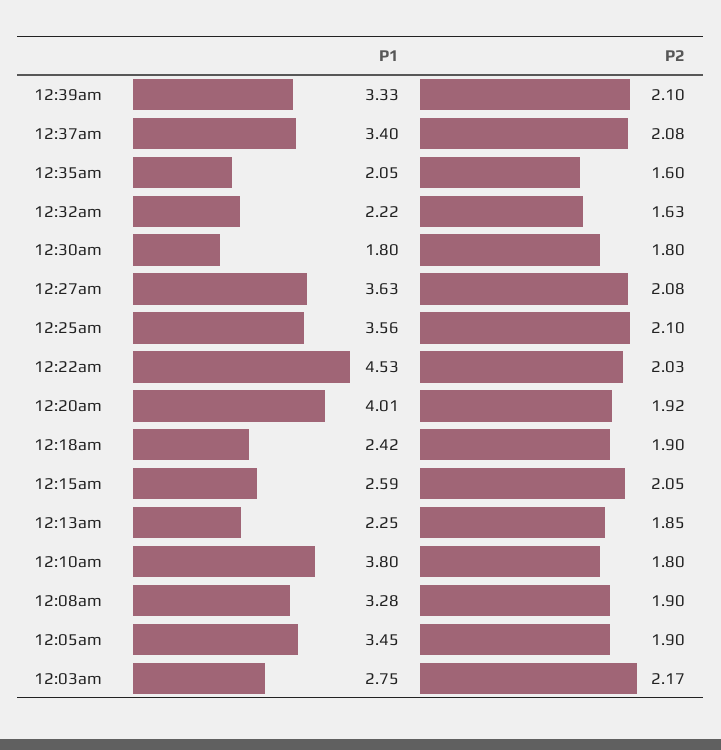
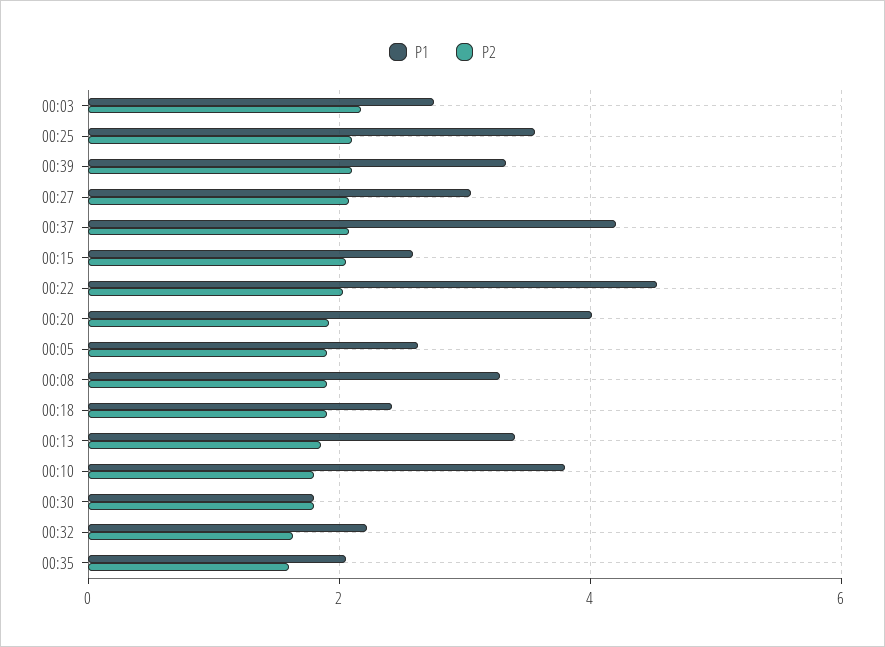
  {
    "P1": {
      "12:39am": 3.33,
-     "12:37am": 3.4,
+     "12:37am": 4.2,
      "12:35am": 2.05,
      "12:32am": 2.22,
      "12:30am": 1.8,
-     "12:27am": 3.63,
+     "12:27am": 3,
      "12:25am": 3.56,
      "12:22am": 4.53,
      "12:20am": 4.01,
      "12:18am": 2.42,
      "12:15am": 2.59,
-     "12:13am": 2.25,
+     "12:13am": 3.4,
      "12:10am": 3.8,
      "12:08am": 3.28,
-     "12:05am": 3.45,
+     "12:05am": 2.6,
      "12:03am": 2.75
    },
    "P2": {
      "12:39am": 2.1,
      "12:37am": 2.08,
      "12:35am": 1.6,
      "12:32am": 1.63,
      "12:30am": 1.8,
      "12:27am": 2.08,
      "12:25am": 2.1,
      "12:22am": 2.03,
      "12:20am": 1.92,
      "12:18am": 1.9,
      "12:15am": 2.05,
      "12:13am": 1.85,
      "12:10am": 1.8,
      "12:08am": 1.9,
      "12:05am": 1.9,
      "12:03am": 2.17
    }
  }

